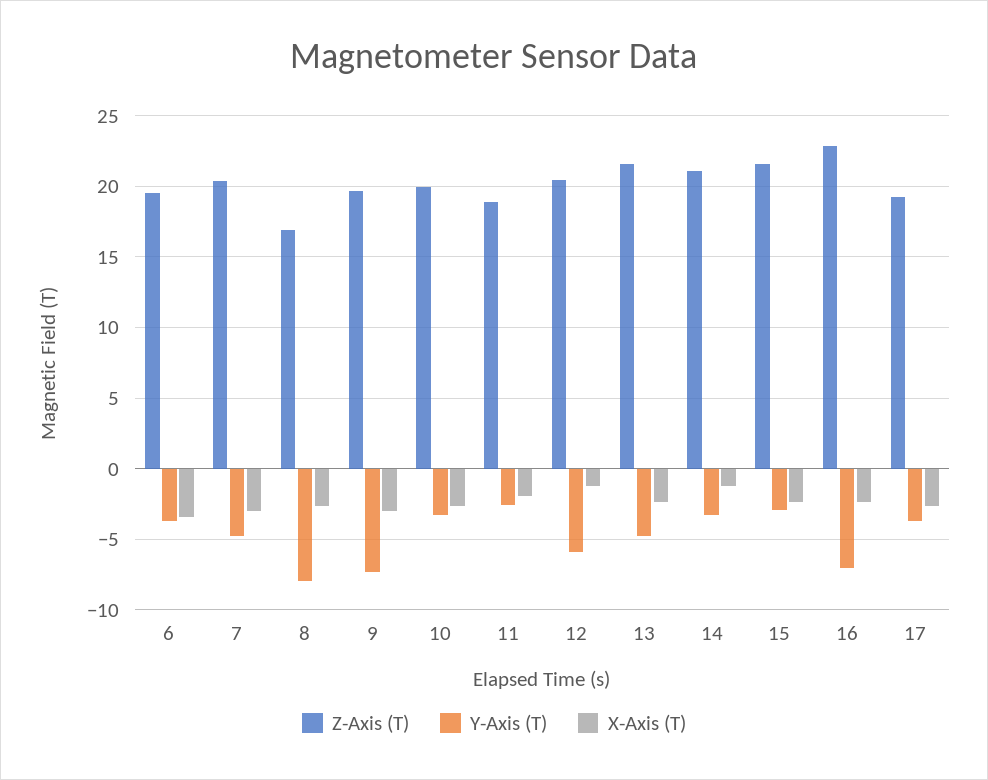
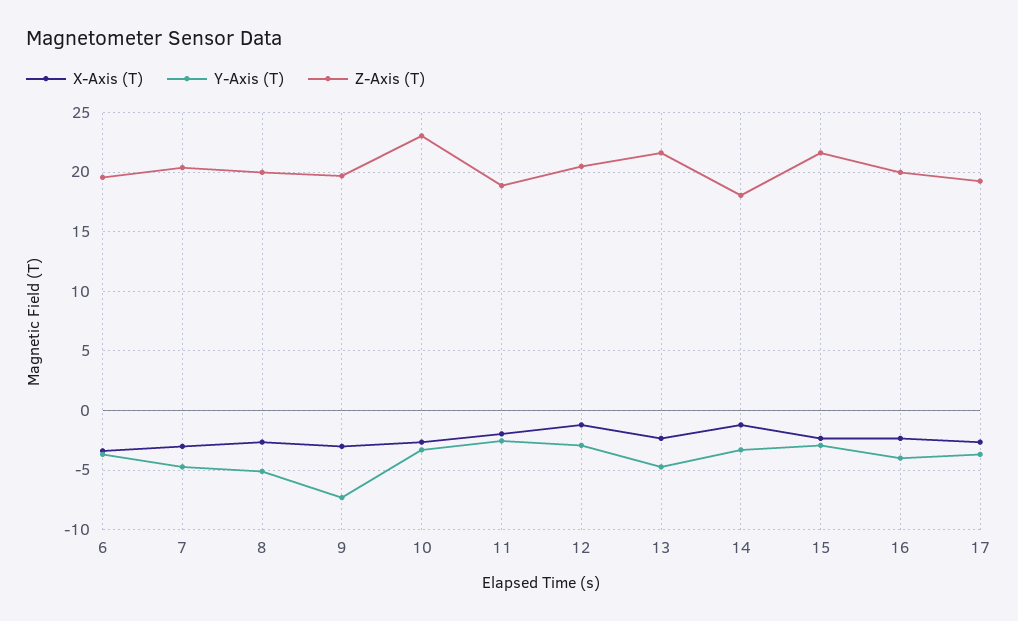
  {
    "Z-Axis (T)": {
      "6": 19.5,
      "7": 20.5,
-     "8": 17,
+     "8": 20,
      "9": 19.5,
-     "10": 20,
+     "10": 23,
      "11": 19,
      "12": 20.5,
      "13": 21.5,
-     "14": 21,
+     "14": 18,
      "15": 21.5,
-     "16": 23,
+     "16": 20,
      "17": 19
    },
    "Y-Axis (T)": {
      "6": -3.5,
      "7": -4.5,
-     "8": -8,
+     "8": -5,
      "9": -7.5,
      "10": -3.5,
      "11": -2.5,
-     "12": -6,
+     "12": -3,
      "13": -4.5,
      "14": -3.5,
      "15": -3,
-     "16": -7,
+     "16": -4,
      "17": -3.5
    },
    "X-Axis (T)": {
      "6": -3.5,
      "7": -3,
      "8": -2.5,
      "9": -3,
      "10": -2.5,
      "11": -2,
      "12": -1,
      "13": -2.5,
      "14": -1,
      "15": -2.5,
      "16": -2.5,
      "17": -2.5
    }
  }

